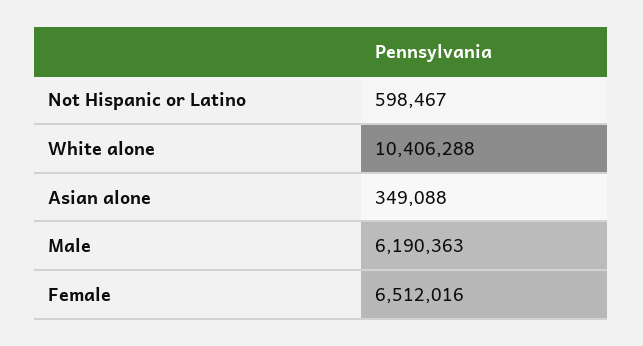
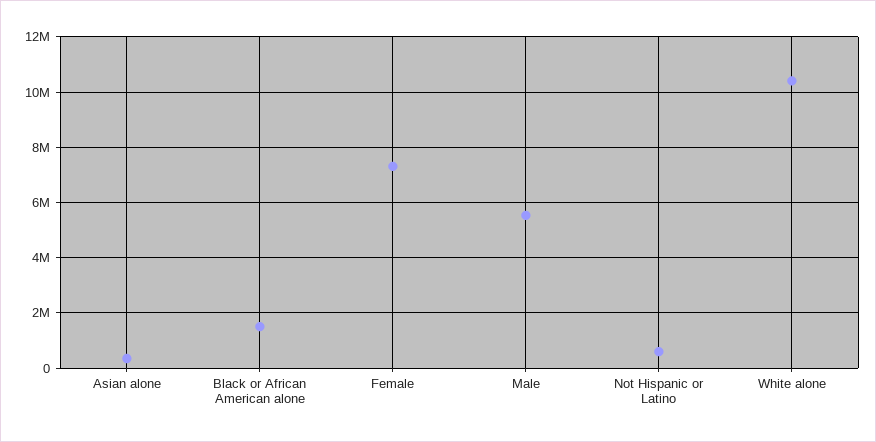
  {
    "Not Hispanic or Latino": 598467,
    "White alone": 10406288,
    "Asian alone": 349088,
-   "Male": 6190363,
+   "Male": 5500000,
-   "Female": 6512016
+   "Female": 7250000,
+   "Black or African American alone": 1500000
  }

